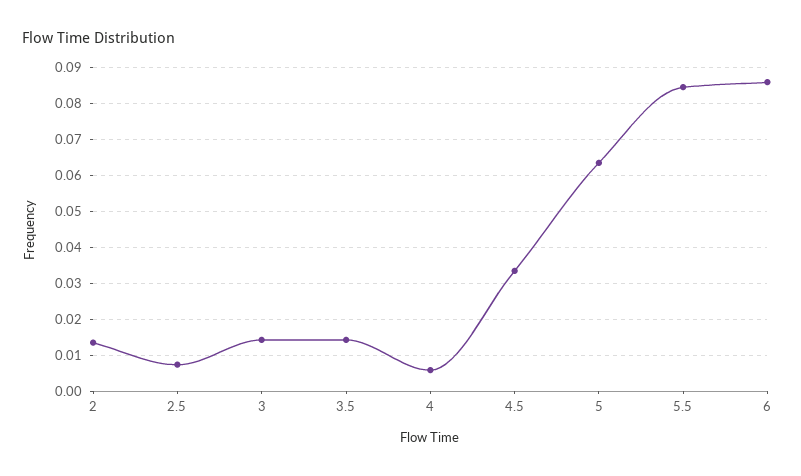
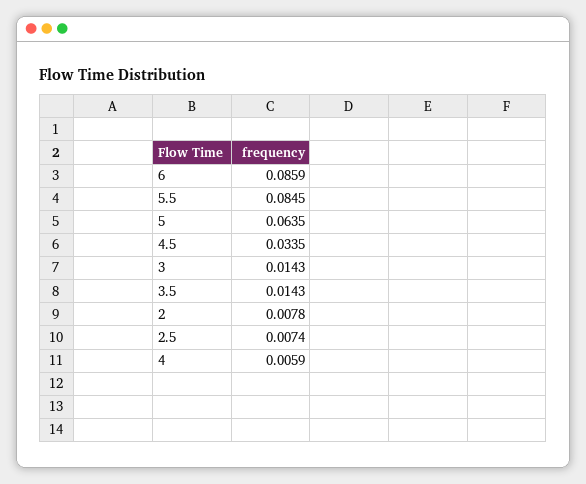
  {
-   "2": 0.014,
+   "2": 0.0078,
    "2.5": 0.0074,
    "3": 0.0143,
    "3.5": 0.0143,
    "4": 0.0059,
    "4.5": 0.0335,
    "5": 0.0635,
    "5.5": 0.0845,
    "6": 0.0859
  }

